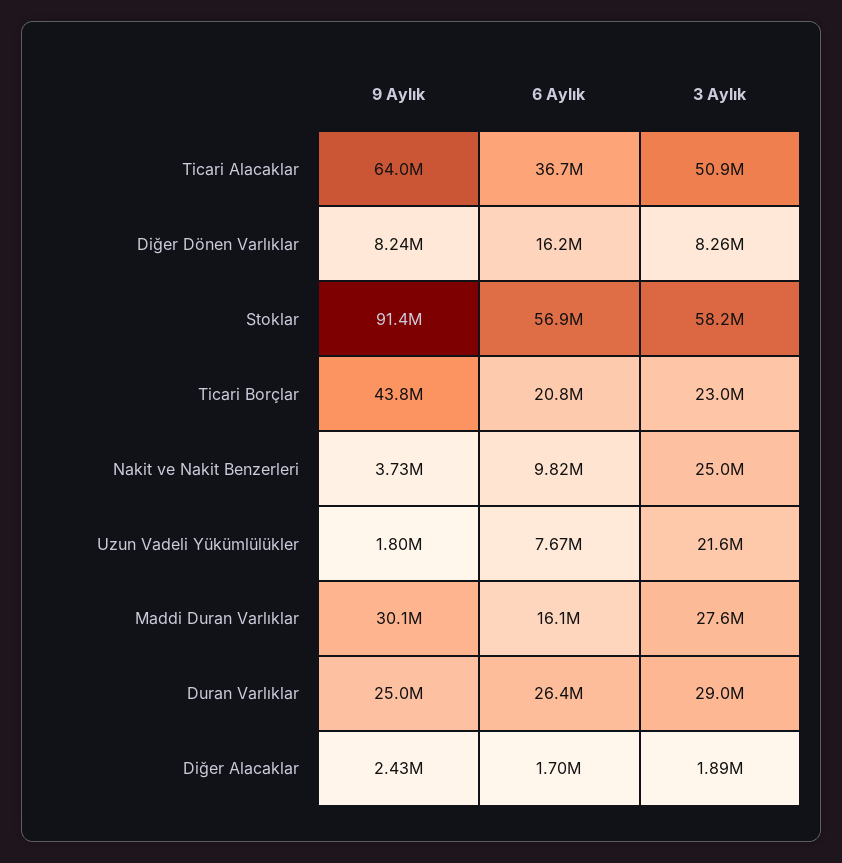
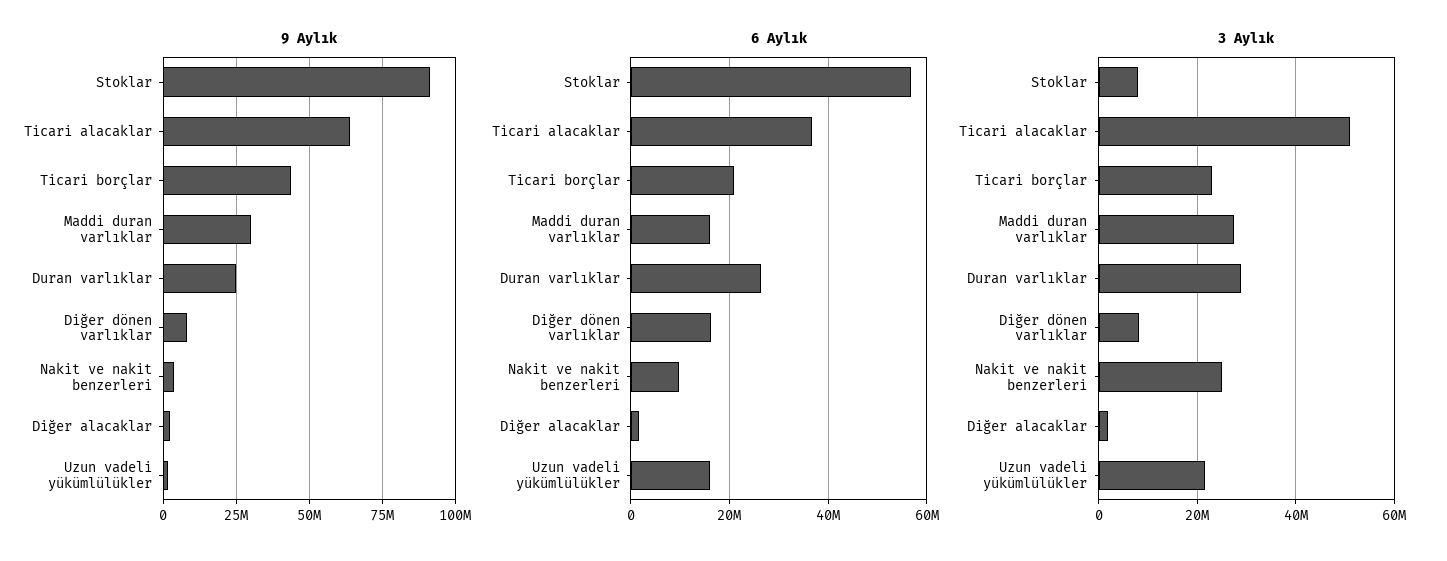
  {
    "9 Aylık": {
      "Ticari Alacaklar": 64000000,
      "Diğer Dönen Varlıklar": 8240000,
      "Stoklar": 91400000,
      "Ticari Borçlar": 43800000,
      "Nakit ve Nakit Benzerleri": 3730000,
      "Uzun Vadeli Yükümlülükler": 1800000,
      "Maddi Duran Varlıklar": 30100000,
      "Duran Varlıklar": 25000000,
      "Diğer Alacaklar": 2430000
    },
    "6 Aylık": {
      "Ticari Alacaklar": 36700000,
      "Diğer Dönen Varlıklar": 16200000,
      "Stoklar": 56900000,
      "Ticari Borçlar": 20800000,
      "Nakit ve Nakit Benzerleri": 9820000,
-     "Uzun Vadeli Yükümlülükler": 7670000,
+     "Uzun Vadeli Yükümlülükler": 16000000,
      "Maddi Duran Varlıklar": 16100000,
      "Duran Varlıklar": 26400000,
      "Diğer Alacaklar": 1700000
    },
    "3 Aylık": {
      "Ticari Alacaklar": 50900000,
      "Diğer Dönen Varlıklar": 8260000,
-     "Stoklar": 58200000,
+     "Stoklar": 8000000,
      "Ticari Borçlar": 23000000,
      "Nakit ve Nakit Benzerleri": 25000000,
      "Uzun Vadeli Yükümlülükler": 21600000,
      "Maddi Duran Varlıklar": 27600000,
      "Duran Varlıklar": 29000000,
      "Diğer Alacaklar": 1890000
    }
  }

